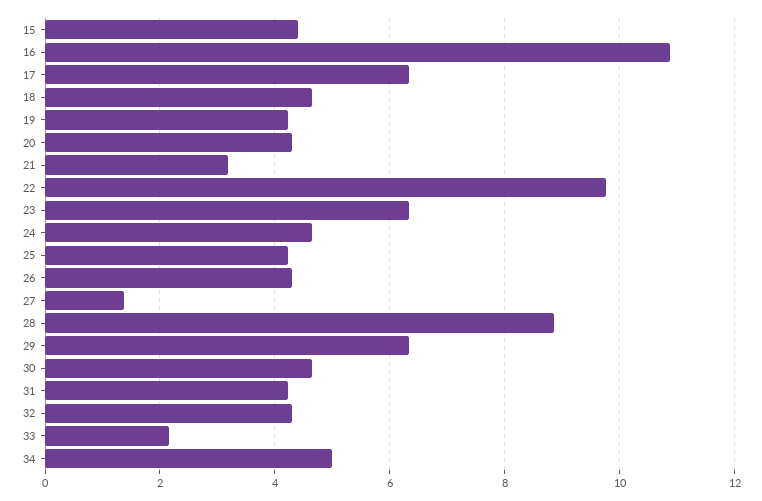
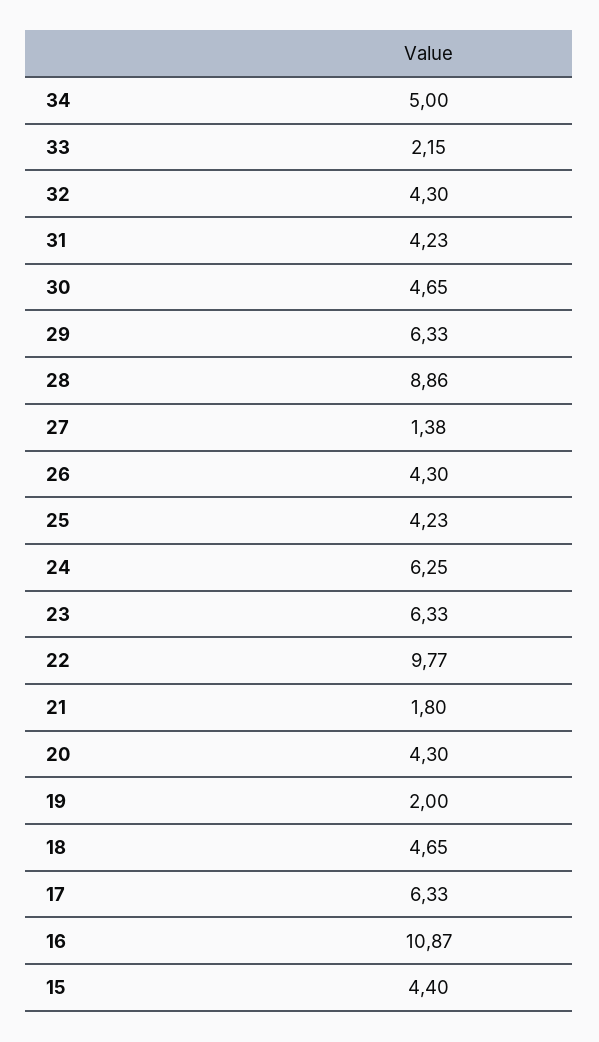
  {
    "15": 4.4,
    "16": 10.87,
    "17": 6.33,
    "18": 4.65,
-   "19": 4.2,
+   "19": 2,
    "20": 4.3,
-   "21": 3.2,
+   "21": 1.8,
    "22": 9.77,
    "23": 6.33,
-   "24": 4.6,
+   "24": 6.25,
    "25": 4.23,
    "26": 4.3,
    "27": 1.38,
    "28": 8.86,
    "29": 6.33,
    "30": 4.65,
    "31": 4.23,
    "32": 4.3,
    "33": 2.15,
    "34": 5
  }

